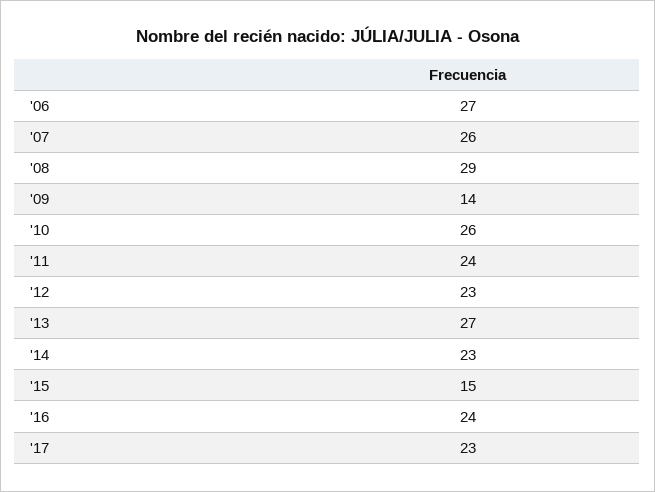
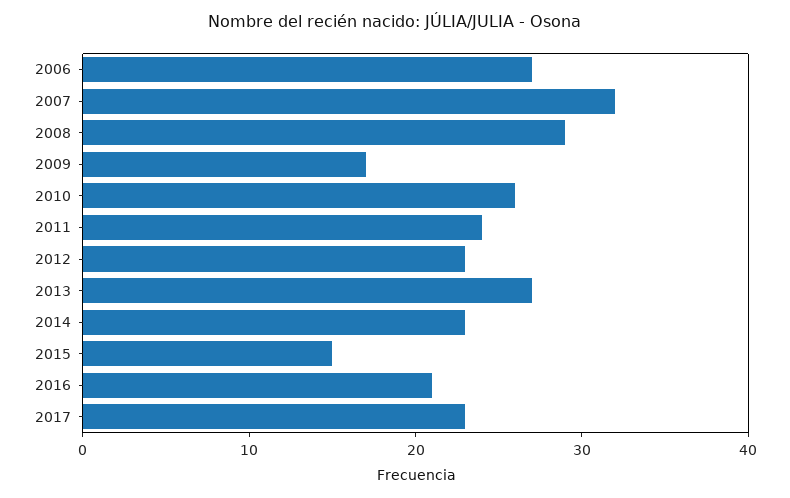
  {
    "'06": 27,
-   "'07": 26,
+   "'07": 32,
    "'08": 29,
-   "'09": 14,
+   "'09": 17,
    "'10": 26,
    "'11": 24,
    "'12": 23,
    "'13": 27,
    "'14": 23,
    "'15": 15,
-   "'16": 24,
+   "'16": 21,
    "'17": 23
  }

